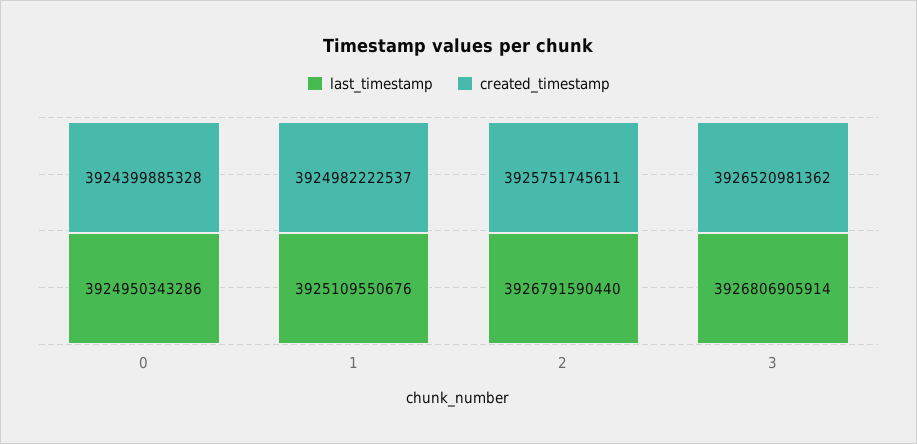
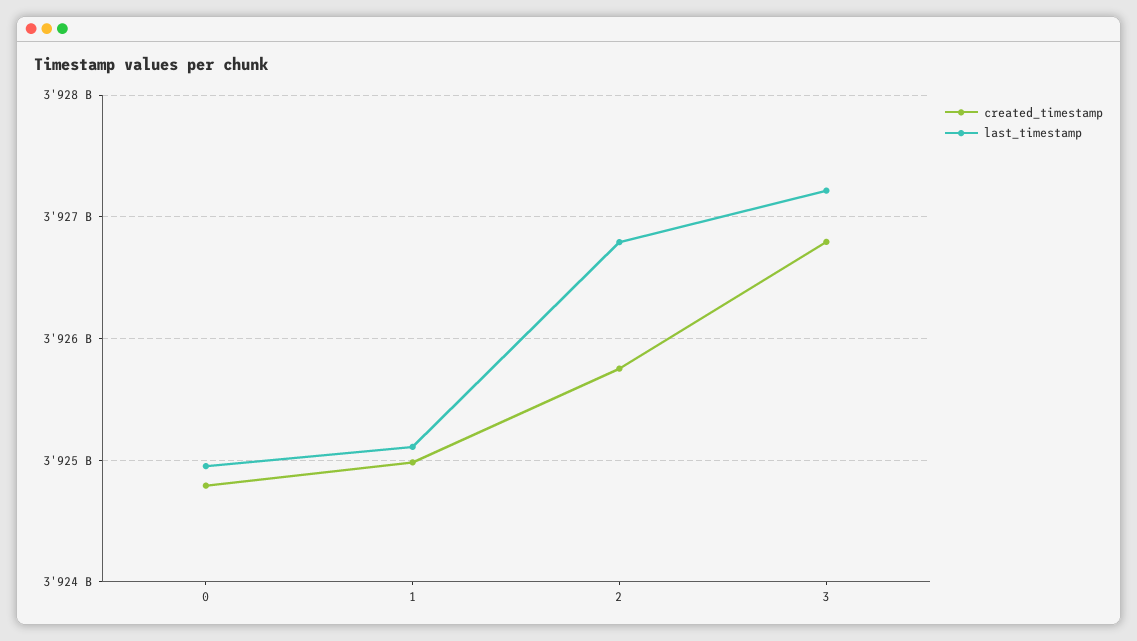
  {
    "last_timestamp": {
      "0": 3924950343286,
      "1": 3925109550676,
      "2": 3926791590440,
-     "3": 3926806905914
+     "3": 3927200000000
    },
    "created_timestamp": {
-     "0": 3924399885328,
+     "0": 3924800000000,
      "1": 3924982222537,
      "2": 3925751745611,
-     "3": 3926520981362
+     "3": 3926800000000
    }
  }

